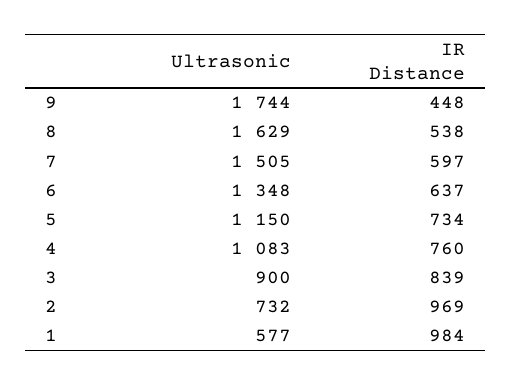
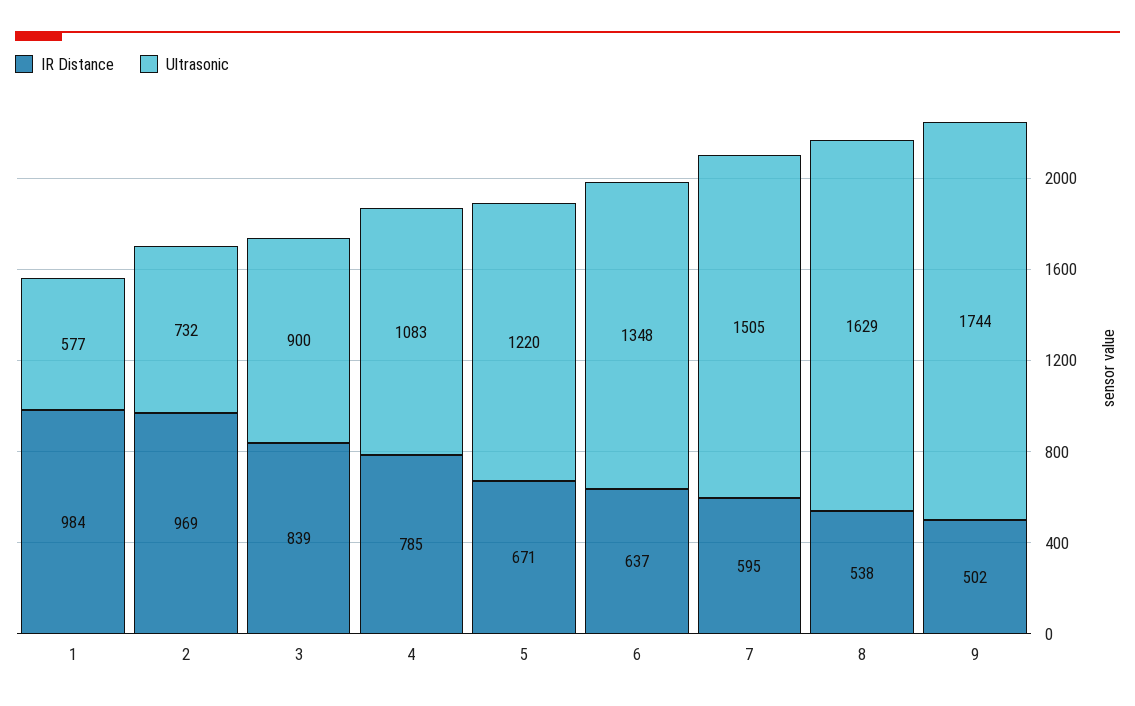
  {
    "Ultrasonic": {
      "9": 1744,
      "8": 1629,
      "7": 1505,
      "6": 1348,
-     "5": 1150,
+     "5": 1220,
      "4": 1083,
      "3": 900,
      "2": 732,
      "1": 577
    },
    "IR Distance": {
-     "9": 448,
+     "9": 502,
      "8": 538,
-     "7": 597,
+     "7": 595,
      "6": 637,
-     "5": 734,
+     "5": 671,
-     "4": 760,
+     "4": 785,
      "3": 839,
      "2": 969,
      "1": 984
    }
  }

